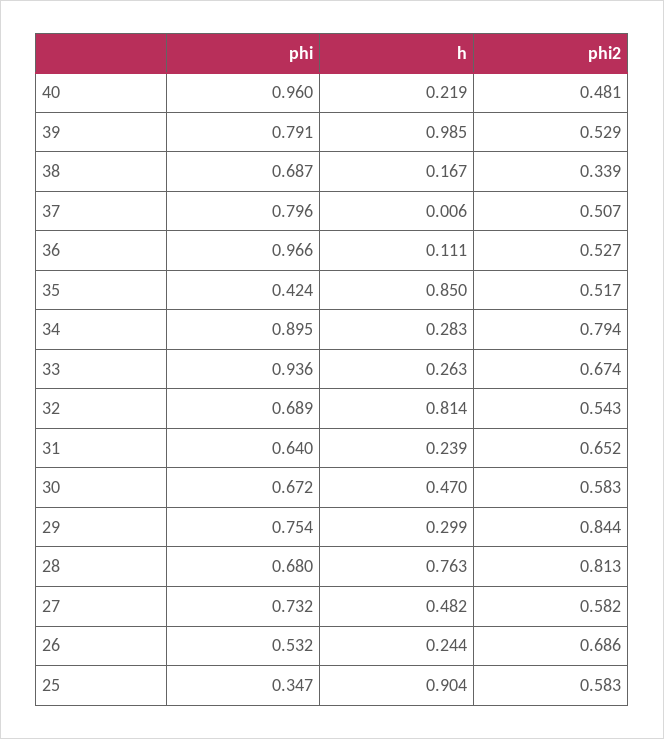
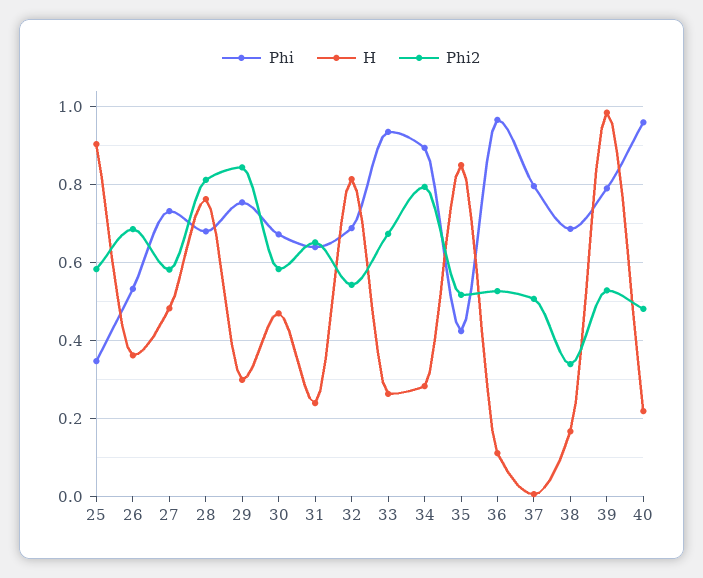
  {
    "phi": {
      "40": 0.96,
      "39": 0.791,
      "38": 0.687,
      "37": 0.796,
      "36": 0.966,
      "35": 0.424,
      "34": 0.895,
      "33": 0.936,
      "32": 0.689,
      "31": 0.64,
      "30": 0.672,
      "29": 0.754,
      "28": 0.68,
      "27": 0.732,
      "26": 0.532,
      "25": 0.347
    },
    "h": {
      "40": 0.219,
      "39": 0.985,
      "38": 0.167,
      "37": 0.006,
      "36": 0.111,
      "35": 0.85,
      "34": 0.283,
      "33": 0.263,
      "32": 0.814,
      "31": 0.239,
      "30": 0.47,
      "29": 0.299,
      "28": 0.763,
      "27": 0.482,
-     "26": 0.244,
+     "26": 0.36,
      "25": 0.904
    },
    "phi2": {
      "40": 0.481,
      "39": 0.529,
      "38": 0.339,
      "37": 0.507,
      "36": 0.527,
      "35": 0.517,
      "34": 0.794,
      "33": 0.674,
      "32": 0.543,
      "31": 0.652,
      "30": 0.583,
      "29": 0.844,
      "28": 0.813,
      "27": 0.582,
      "26": 0.686,
      "25": 0.583
    }
  }

